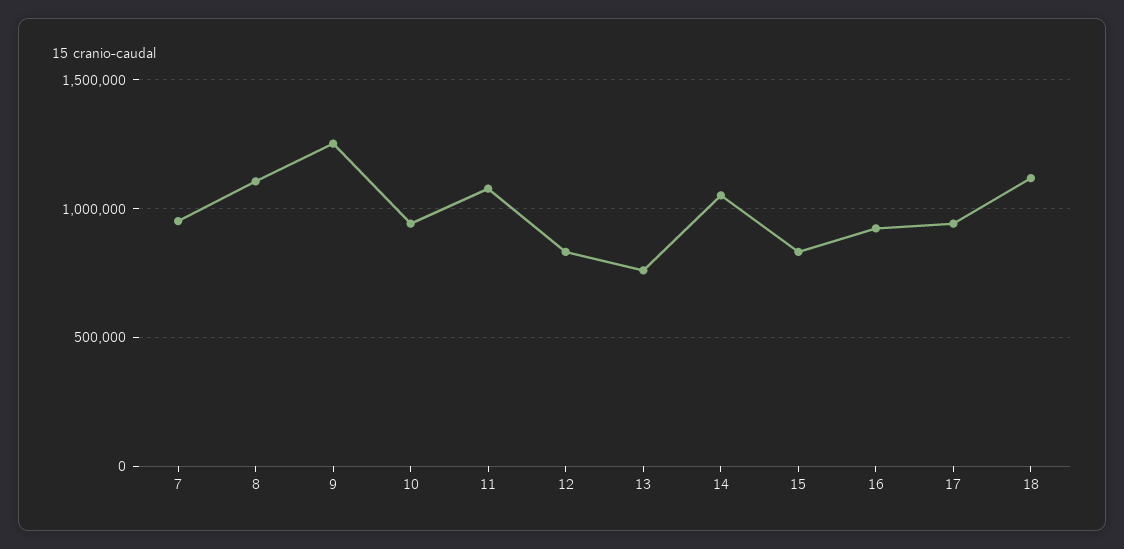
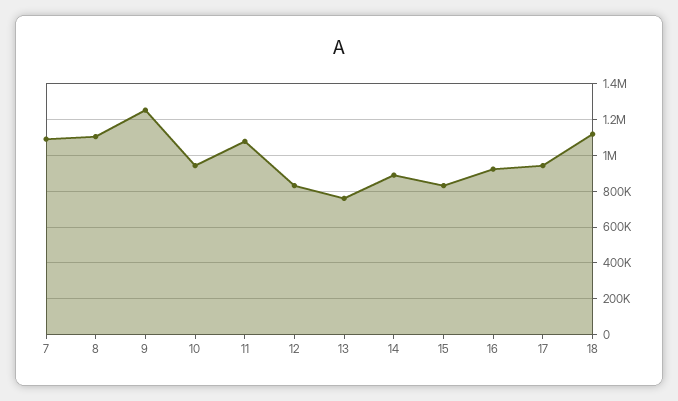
  {
-   "7": 950000,
+   "7": 1100000,
    "8": 1100000,
    "9": 1250000,
    "10": 950000,
    "11": 1100000,
    "12": 850000,
    "13": 750000,
-   "14": 1050000,
+   "14": 900000,
    "15": 850000,
    "16": 900000,
    "17": 950000,
    "18": 1100000
  }

